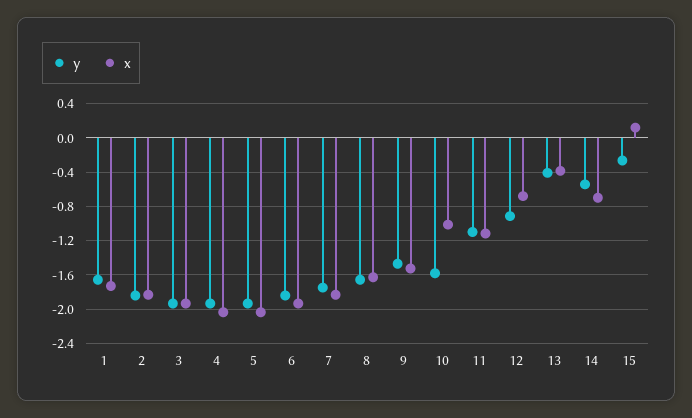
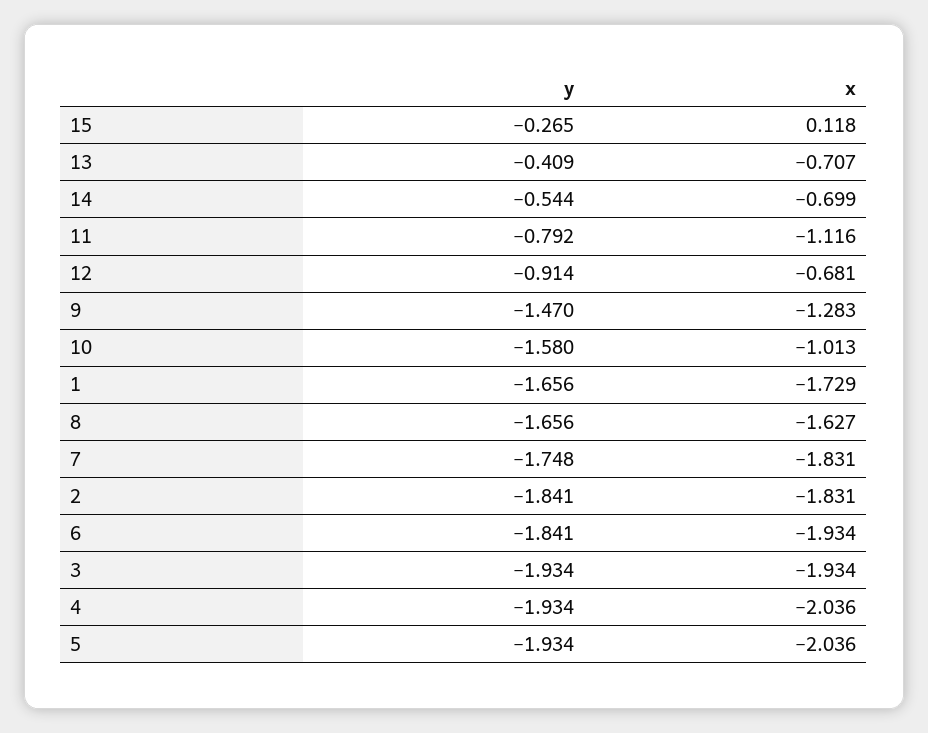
  {
    "y": {
      "1": -1.656,
      "2": -1.841,
      "3": -1.934,
      "4": -1.934,
      "5": -1.934,
      "6": -1.841,
      "7": -1.748,
      "8": -1.656,
      "9": -1.47,
      "10": -1.58,
-     "11": -1.1,
+     "11": -0.792,
      "12": -0.914,
      "13": -0.409,
      "14": -0.544,
      "15": -0.265
    },
    "x": {
      "1": -1.729,
      "2": -1.831,
      "3": -1.934,
      "4": -2.036,
      "5": -2.036,
      "6": -1.934,
      "7": -1.831,
      "8": -1.627,
-     "9": -1.5,
+     "9": -1.283,
      "10": -1.013,
      "11": -1.116,
      "12": -0.681,
-     "13": -0.4,
+     "13": -0.707,
      "14": -0.699,
      "15": 0.118
    }
  }

